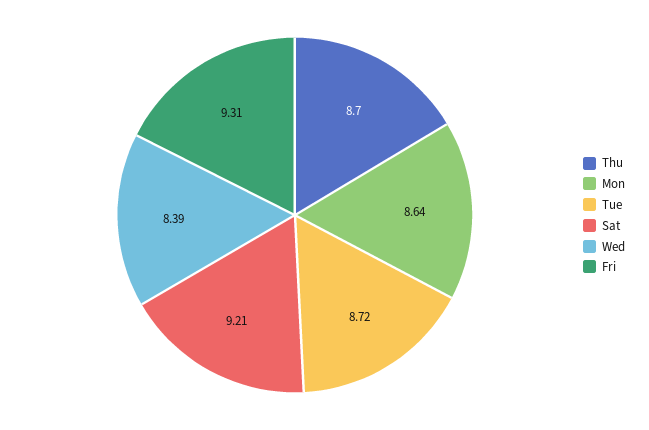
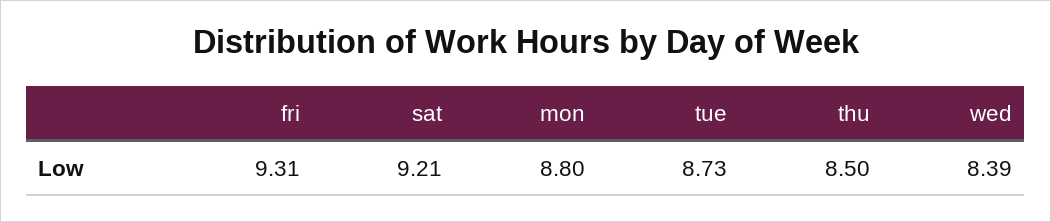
  {
-   "Thu": 8.7,
+   "Thu": 8.5,
-   "Mon": 8.64,
+   "Mon": 8.8,
-   "Tue": 8.72,
+   "Tue": 8.73,
    "Sat": 9.21,
    "Wed": 8.39,
    "Fri": 9.31
  }

